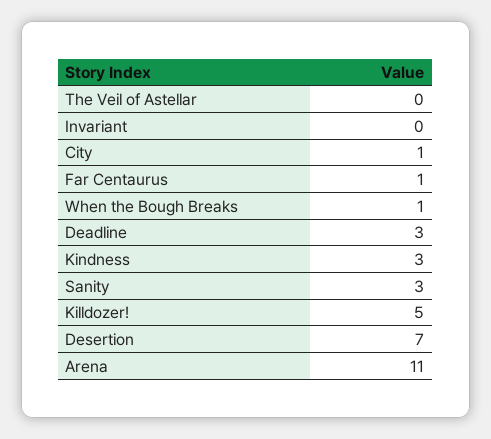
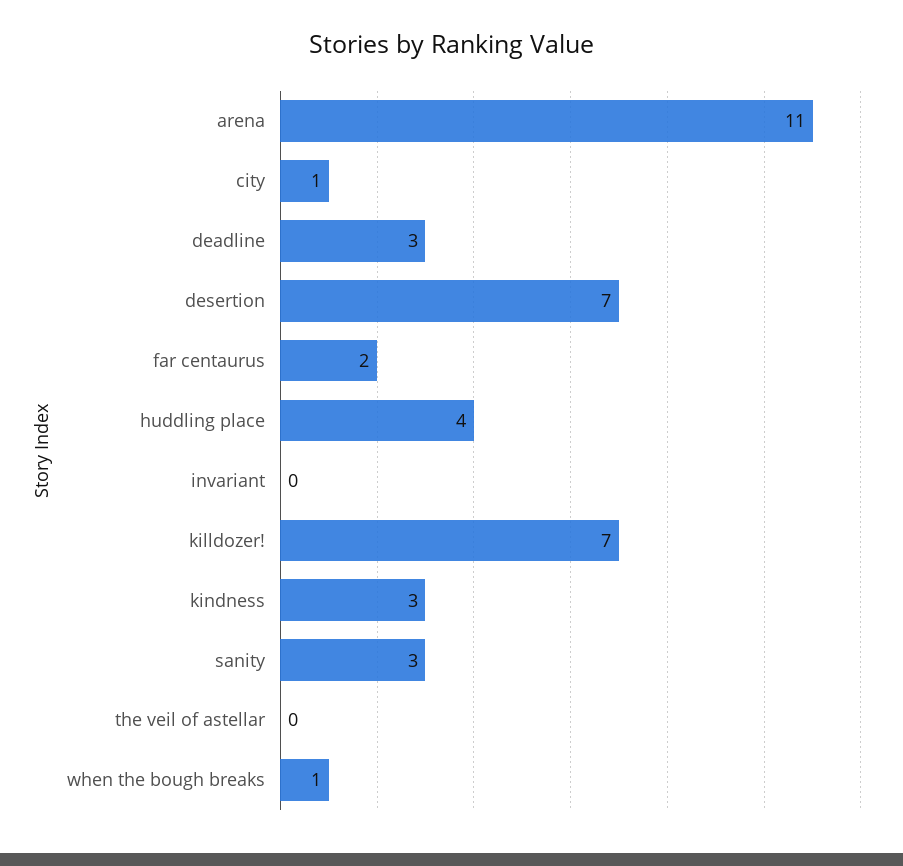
  {
    "The Veil of Astellar": 0,
    "Invariant": 0,
    "City": 1,
-   "Far Centaurus": 1,
+   "Far Centaurus": 2,
    "When the Bough Breaks": 1,
    "Deadline": 3,
    "Kindness": 3,
    "Sanity": 3,
-   "Killdozer!": 5,
+   "Killdozer!": 7,
    "Desertion": 7,
-   "Arena": 11
+   "Arena": 11,
+   "huddling place": 4
  }

